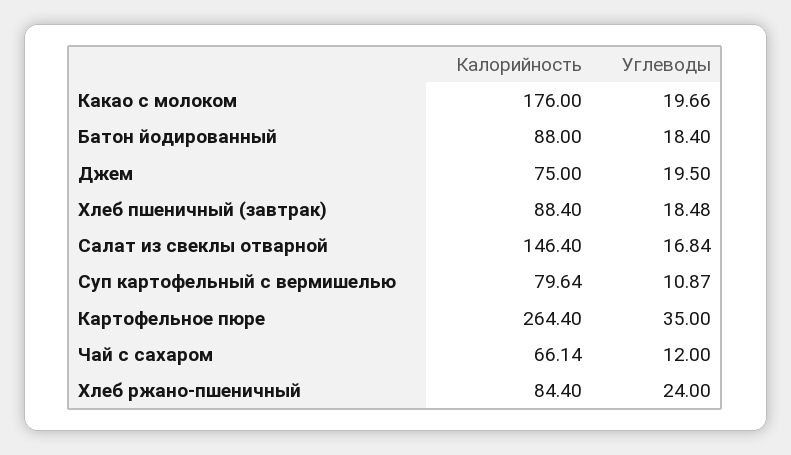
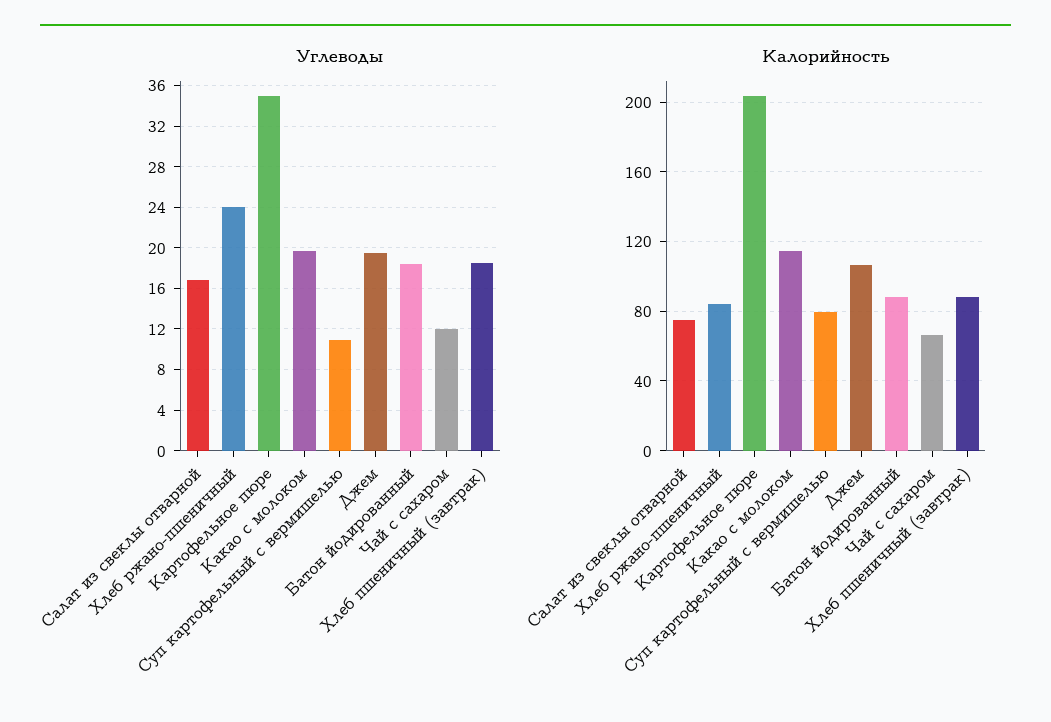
  {
    "Калорийность": {
-     "Какао с молоком": 176,
+     "Какао с молоком": 115,
      "Батон йодированный": 88,
-     "Джем": 75,
+     "Джем": 105,
      "Хлеб пшеничный (завтрак)": 88.4,
-     "Салат из свеклы отварной": 146.4,
+     "Салат из свеклы отварной": 75,
      "Суп картофельный с вермишелью": 79.64,
-     "Картофельное пюре": 264.4,
+     "Картофельное пюре": 205,
      "Чай с сахаром": 66.14,
      "Хлеб ржано-пшеничный": 84.4
    },
    "Углеводы": {
      "Какао с молоком": 19.66,
      "Батон йодированный": 18.4,
      "Джем": 19.5,
      "Хлеб пшеничный (завтрак)": 18.48,
      "Салат из свеклы отварной": 16.84,
      "Суп картофельный с вермишелью": 10.87,
      "Картофельное пюре": 35,
      "Чай с сахаром": 12,
      "Хлеб ржано-пшеничный": 24
    }
  }

